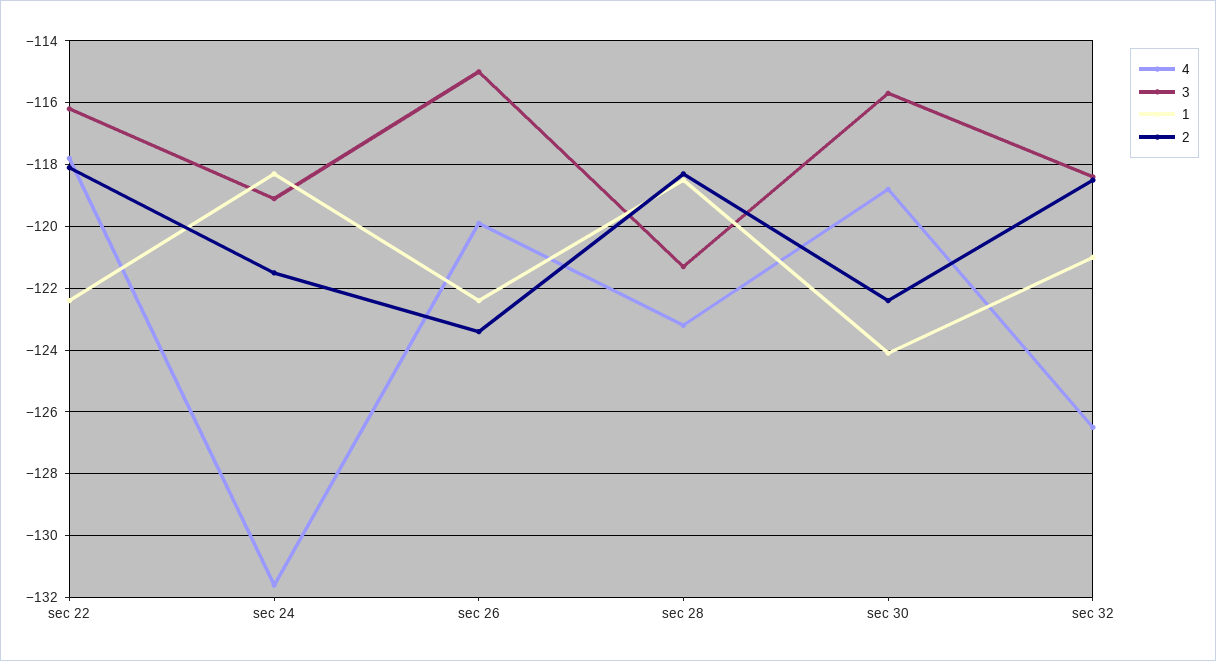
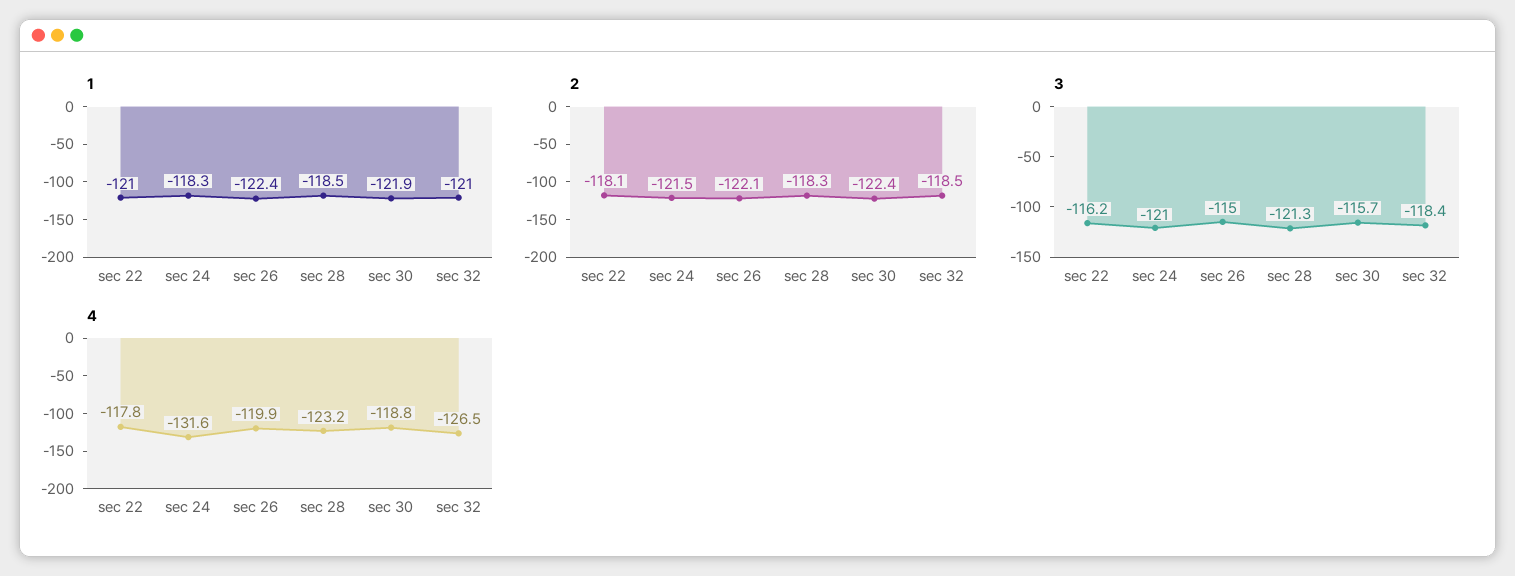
  {
    "4": {
      "sec 22": -117.8,
      "sec 24": -131.6,
      "sec 26": -119.9,
      "sec 28": -123.2,
      "sec 30": -118.8,
      "sec 32": -126.5
    },
    "3": {
      "sec 22": -116.2,
-     "sec 24": -119,
+     "sec 24": -121,
      "sec 26": -115,
      "sec 28": -121.3,
      "sec 30": -115.7,
      "sec 32": -118.4
    },
    "1": {
-     "sec 22": -122.5,
+     "sec 22": -121,
      "sec 24": -118.3,
      "sec 26": -122.4,
      "sec 28": -118.5,
-     "sec 30": -124,
+     "sec 30": -121.9,
      "sec 32": -121
    },
    "2": {
      "sec 22": -118.1,
      "sec 24": -121.5,
-     "sec 26": -123.5,
+     "sec 26": -122.1,
      "sec 28": -118.3,
      "sec 30": -122.4,
      "sec 32": -118.5
    }
  }

